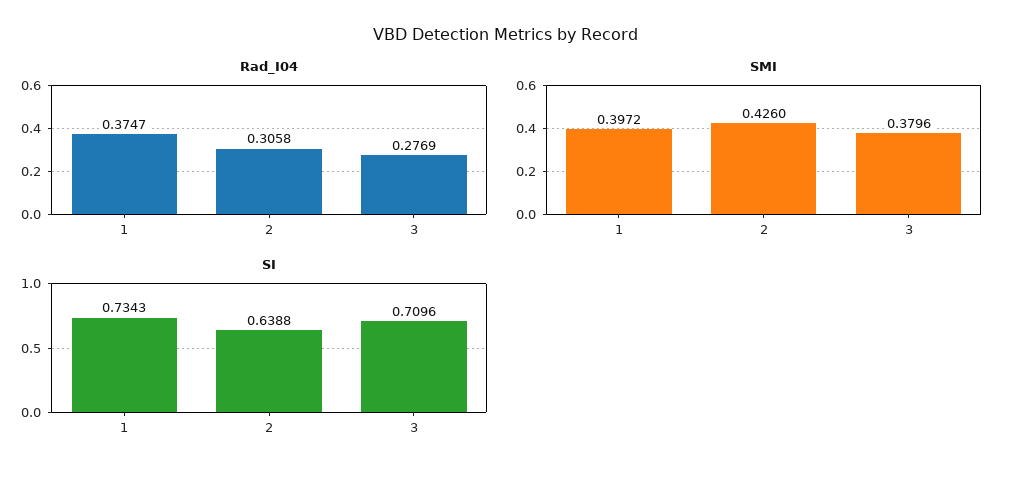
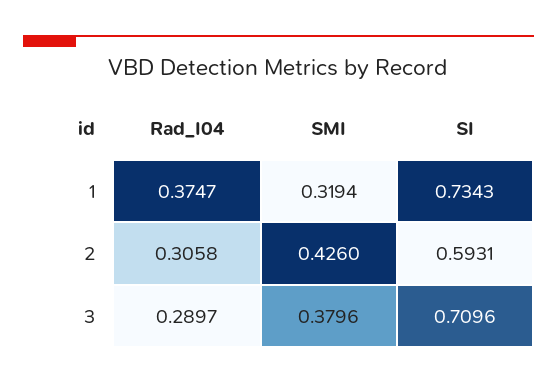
  {
    "Rad_I04": {
      "1": 0.3747,
      "2": 0.3058,
-     "3": 0.2769
+     "3": 0.2897
    },
    "SMI": {
-     "1": 0.3972,
+     "1": 0.3194,
      "2": 0.426,
      "3": 0.3796
    },
    "SI": {
      "1": 0.7343,
-     "2": 0.6388,
+     "2": 0.5931,
      "3": 0.7096
    }
  }

